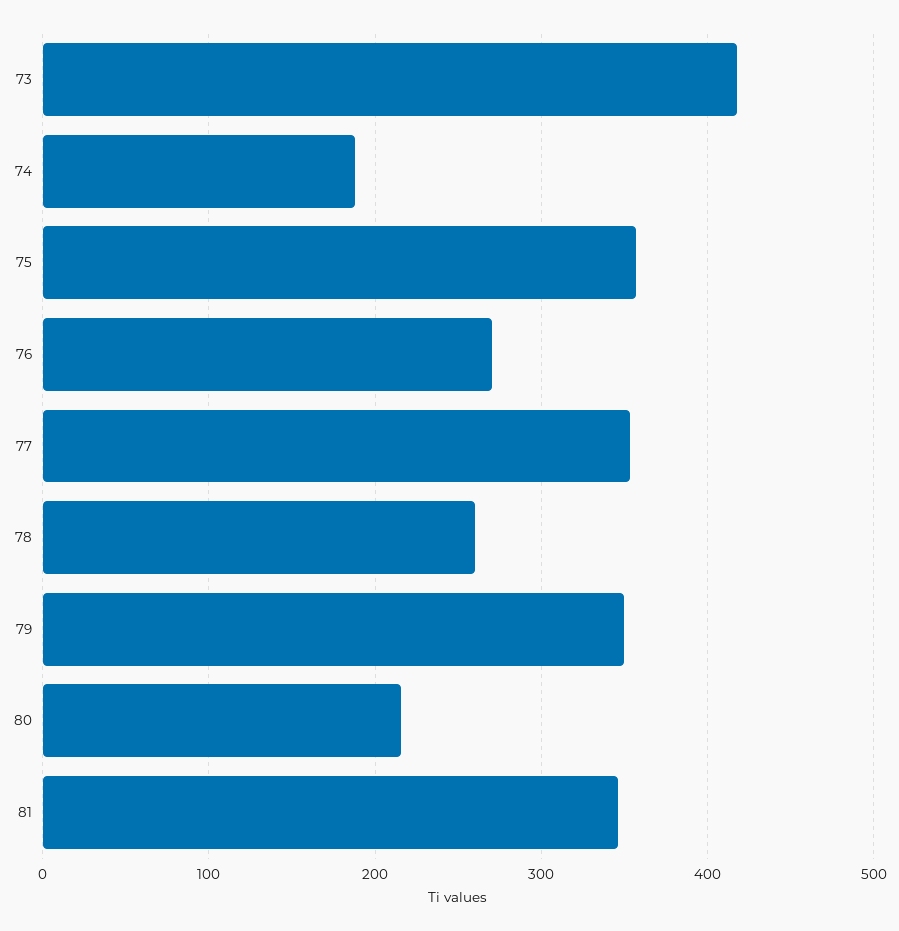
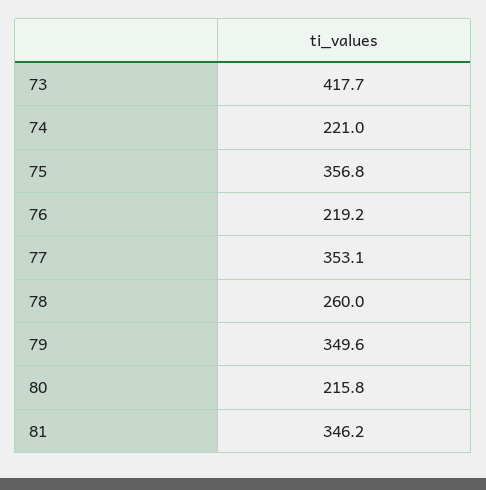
  {
    "73": 417.7,
-   "74": 190,
+   "74": 221,
    "75": 356.8,
-   "76": 270,
+   "76": 219.2,
    "77": 353.1,
    "78": 260,
    "79": 349.6,
    "80": 215.8,
    "81": 346.2
  }

